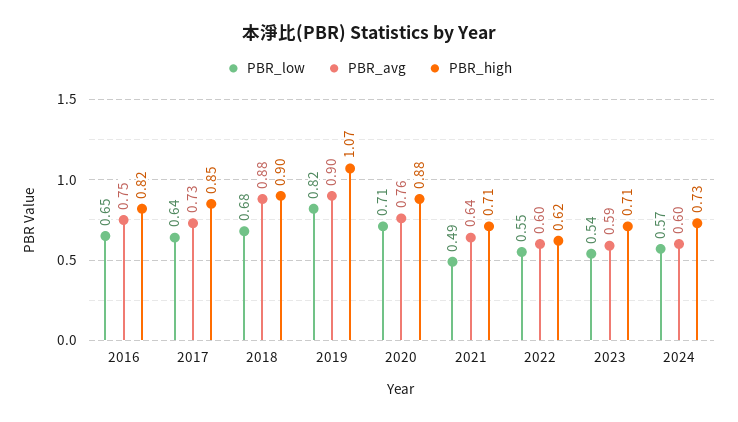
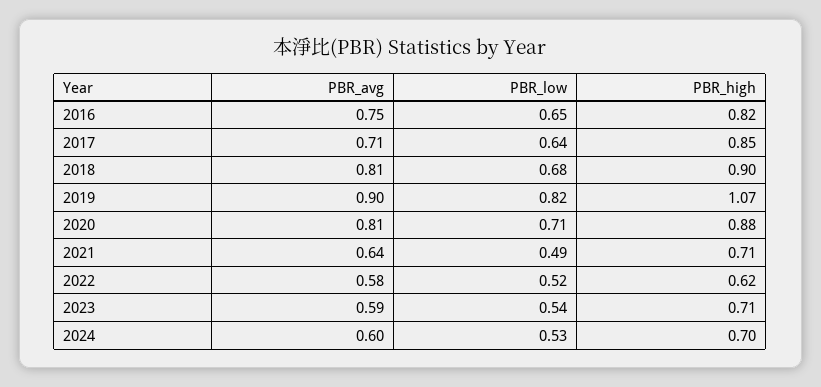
  {
    "PBR_low": {
      "2016": 0.65,
      "2017": 0.64,
      "2018": 0.68,
      "2019": 0.82,
      "2020": 0.71,
      "2021": 0.49,
-     "2022": 0.55,
+     "2022": 0.52,
      "2023": 0.54,
-     "2024": 0.57
+     "2024": 0.53
    },
    "PBR_avg": {
      "2016": 0.75,
-     "2017": 0.73,
+     "2017": 0.71,
-     "2018": 0.88,
+     "2018": 0.81,
      "2019": 0.9,
-     "2020": 0.76,
+     "2020": 0.81,
      "2021": 0.64,
-     "2022": 0.6,
+     "2022": 0.58,
      "2023": 0.59,
      "2024": 0.6
    },
    "PBR_high": {
      "2016": 0.82,
      "2017": 0.85,
      "2018": 0.9,
      "2019": 1.07,
      "2020": 0.88,
      "2021": 0.71,
      "2022": 0.62,
      "2023": 0.71,
-     "2024": 0.73
+     "2024": 0.7
    }
  }

